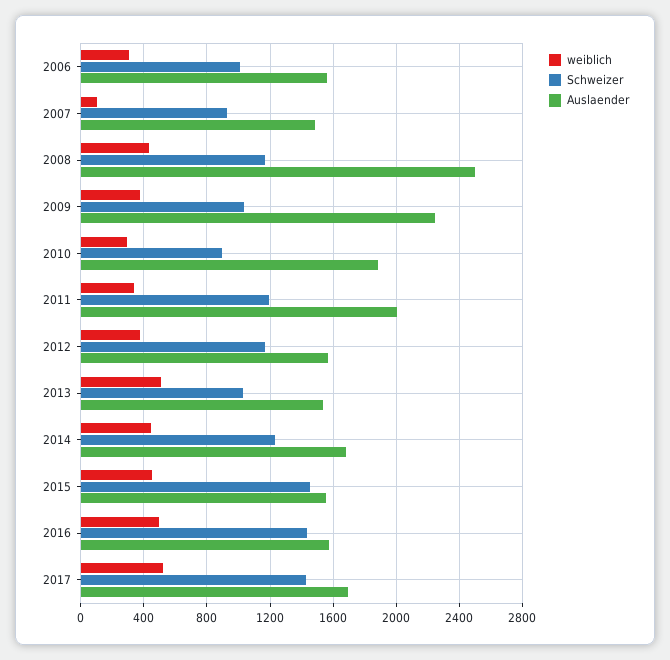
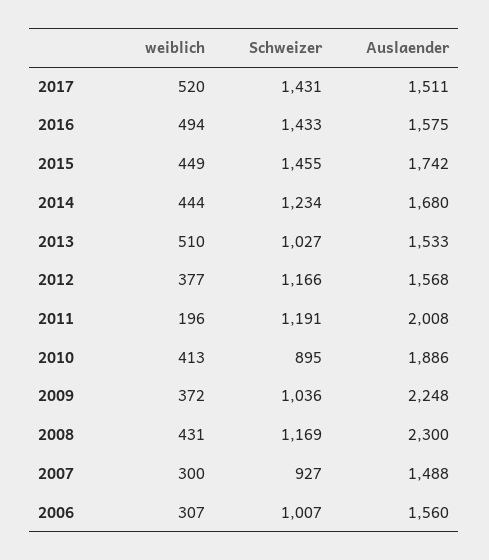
  {
    "weiblich": {
      "2006": 307,
-     "2007": 100,
+     "2007": 300,
      "2008": 431,
      "2009": 372,
-     "2010": 300,
+     "2010": 413,
-     "2011": 350,
+     "2011": 196,
      "2012": 377,
      "2013": 510,
      "2014": 444,
      "2015": 449,
      "2016": 494,
      "2017": 520
    },
    "Schweizer": {
      "2006": 1007,
      "2007": 927,
      "2008": 1169,
      "2009": 1036,
      "2010": 895,
      "2011": 1191,
      "2012": 1166,
      "2013": 1027,
      "2014": 1234,
      "2015": 1455,
      "2016": 1433,
      "2017": 1431
    },
    "Auslaender": {
      "2006": 1560,
      "2007": 1488,
-     "2008": 2500,
+     "2008": 2300,
      "2009": 2248,
      "2010": 1886,
      "2011": 2008,
      "2012": 1568,
      "2013": 1533,
      "2014": 1680,
-     "2015": 1550,
+     "2015": 1742,
      "2016": 1575,
-     "2017": 1700
+     "2017": 1511
    }
  }

